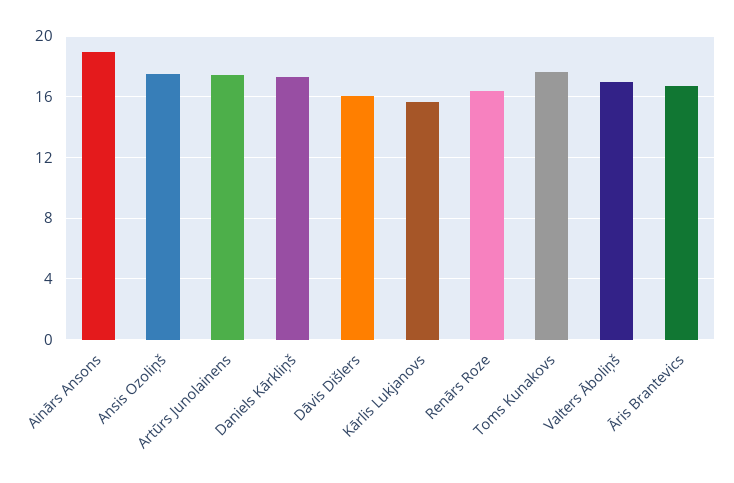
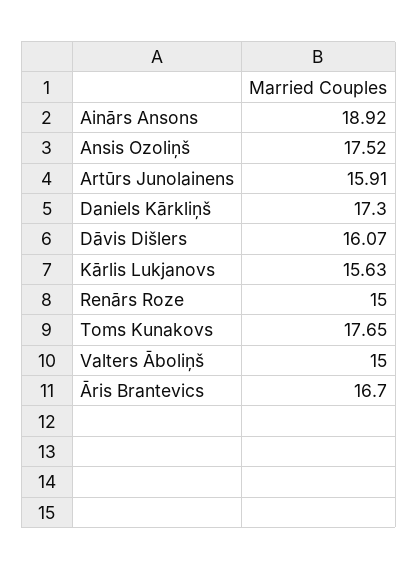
  {
    "Ainārs Ansons": 18.92,
    "Ansis Ozoliņš": 17.52,
-   "Artūrs Junolainens": 17.5,
+   "Artūrs Junolainens": 15.91,
    "Daniels Kārkliņš": 17.3,
    "Dāvis Dišlers": 16.07,
    "Kārlis Lukjanovs": 15.63,
-   "Renārs Roze": 16.5,
+   "Renārs Roze": 15,
    "Toms Kunakovs": 17.65,
-   "Valters Āboliņš": 17,
+   "Valters Āboliņš": 15,
    "Āris Brantevics": 16.7
  }

